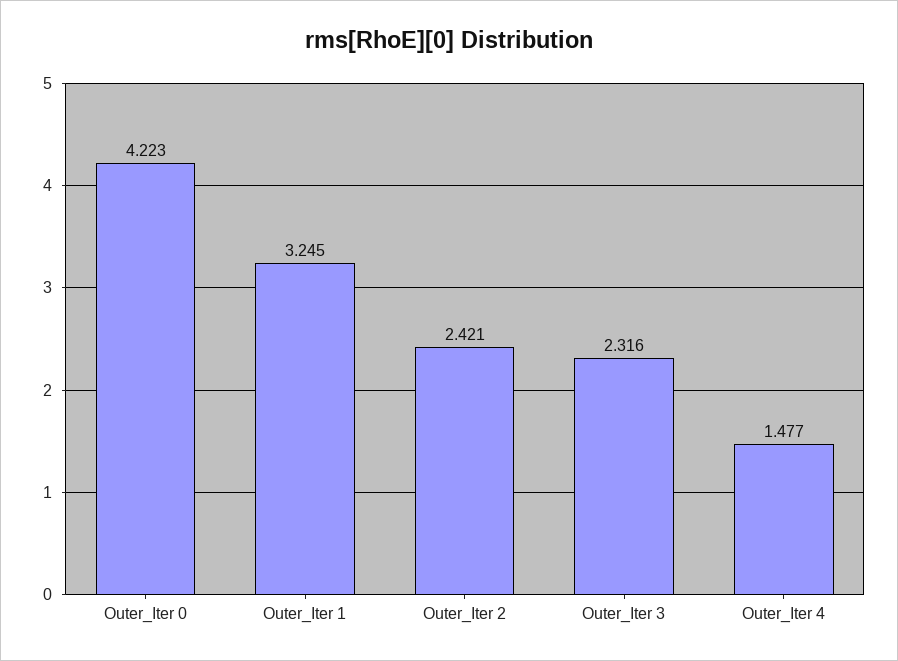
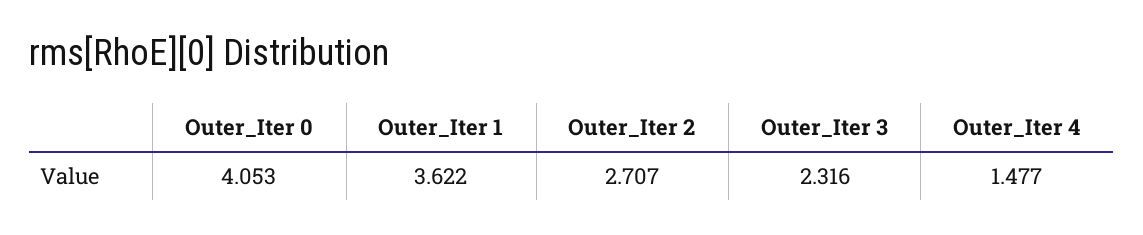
  {
-   "Outer_Iter 0": 4.223,
+   "Outer_Iter 0": 4.053,
-   "Outer_Iter 1": 3.245,
+   "Outer_Iter 1": 3.622,
-   "Outer_Iter 2": 2.421,
+   "Outer_Iter 2": 2.707,
    "Outer_Iter 3": 2.316,
    "Outer_Iter 4": 1.477
  }

